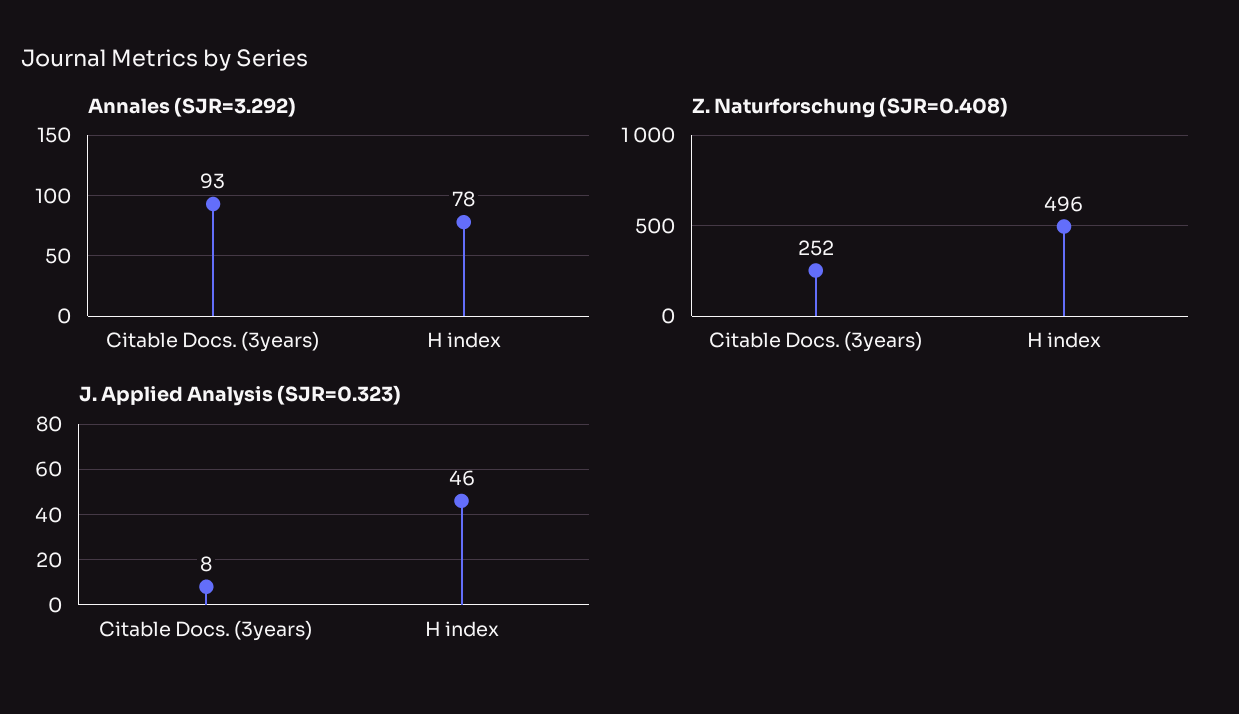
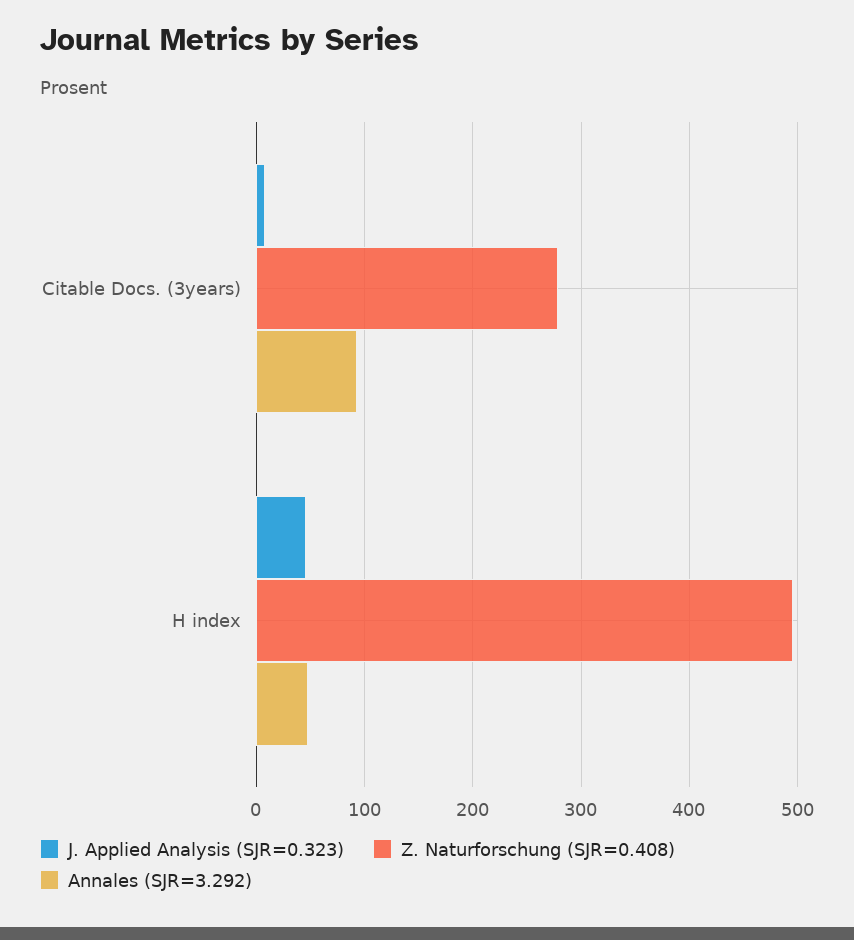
  {
    "Annales (SJR=3.292)": {
      "Citable Docs. (3years)": 93,
-     "H index": 78
+     "H index": 50
    },
    "Z. Naturforschung (SJR=0.408)": {
-     "Citable Docs. (3years)": 252,
+     "Citable Docs. (3years)": 280,
      "H index": 496
    },
    "J. Applied Analysis (SJR=0.323)": {
      "Citable Docs. (3years)": 8,
      "H index": 46
    }
  }

